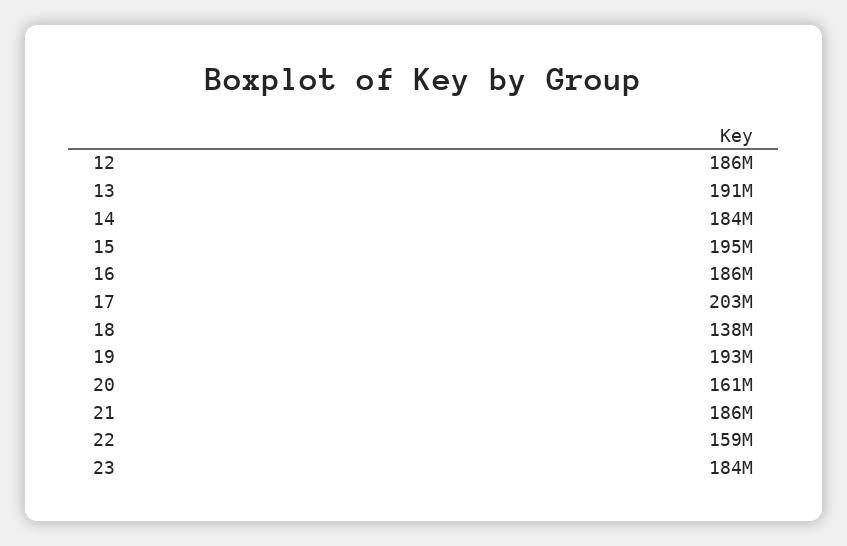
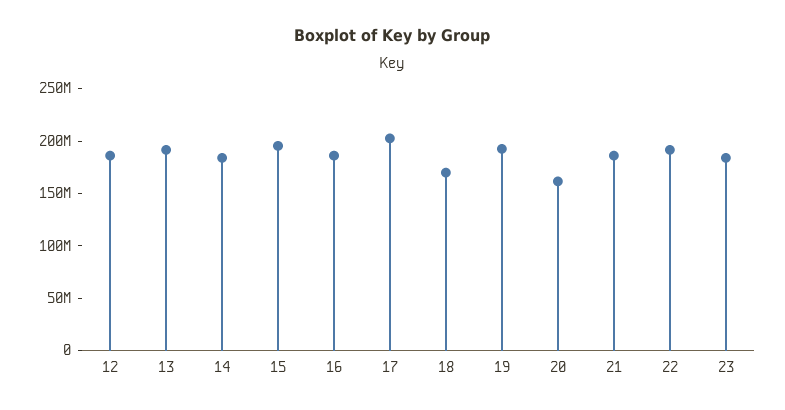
  {
    "12": 186000000,
    "13": 191000000,
    "14": 184000000,
    "15": 195000000,
    "16": 186000000,
    "17": 203000000,
-   "18": 138000000,
+   "18": 170000000,
    "19": 193000000,
    "20": 161000000,
    "21": 186000000,
-   "22": 159000000,
+   "22": 190000000,
    "23": 184000000
  }

